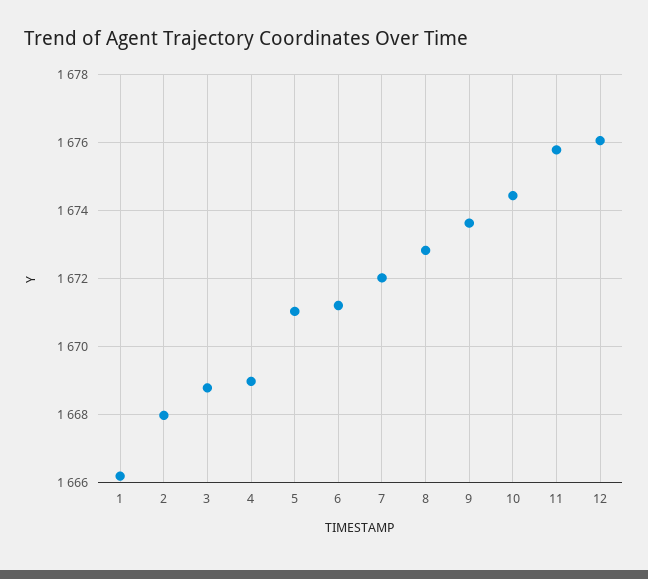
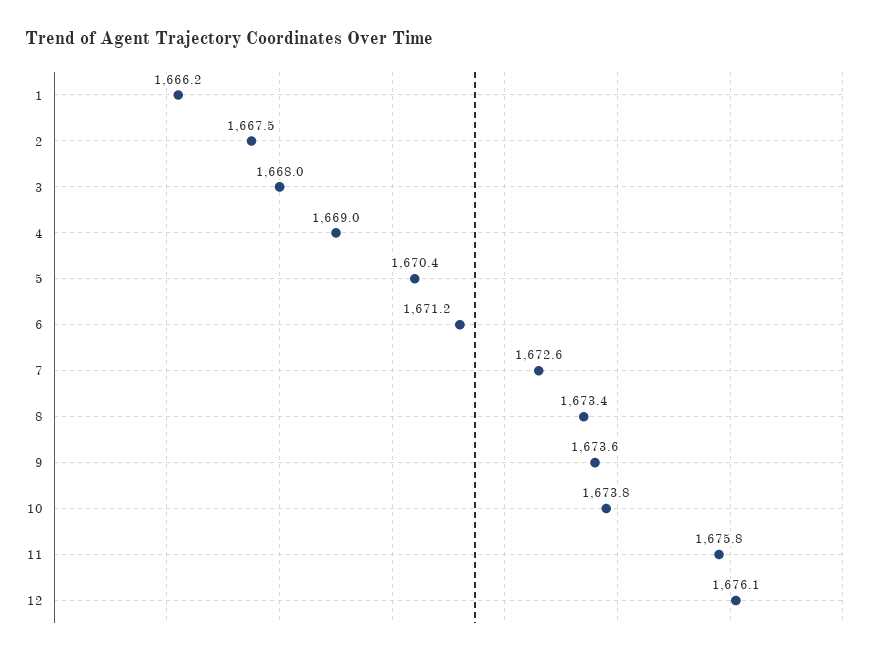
  {
    "1": 1666.2,
-   "2": 1668,
+   "2": 1667.5,
-   "3": 1668.8,
+   "3": 1668,
    "4": 1669,
-   "5": 1671,
+   "5": 1670.4,
    "6": 1671.2,
-   "7": 1672,
+   "7": 1672.6,
-   "8": 1672.8,
+   "8": 1673.4,
    "9": 1673.6,
-   "10": 1674.4,
+   "10": 1673.8,
    "11": 1675.8,
    "12": 1676.1
  }

